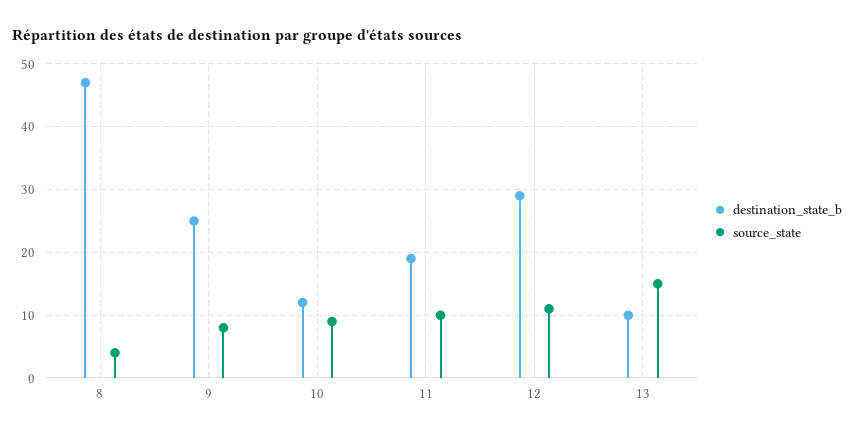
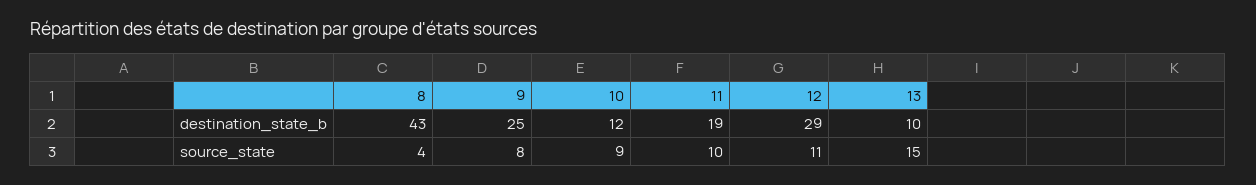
  {
    "destination_state_b": {
-     "8": 47,
+     "8": 43,
      "9": 25,
      "10": 12,
      "11": 19,
      "12": 29,
      "13": 10
    },
    "source_state": {
      "8": 4,
      "9": 8,
      "10": 9,
      "11": 10,
      "12": 11,
      "13": 15
    }
  }

